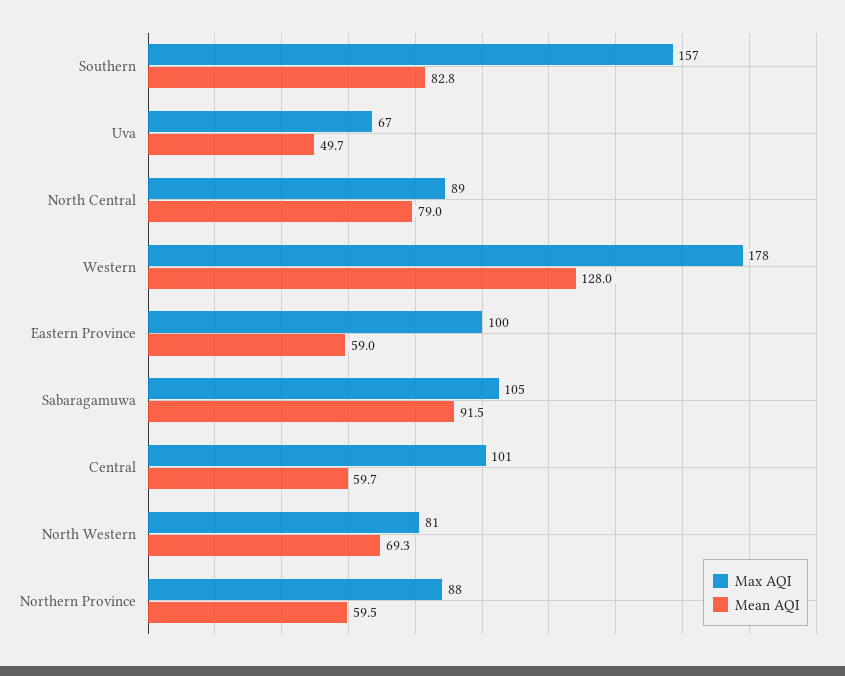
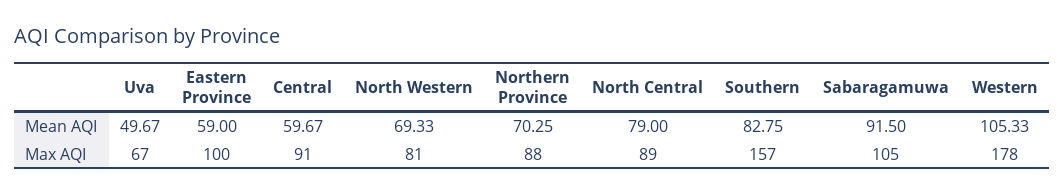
  {
    "Max AQI": {
      "Southern": 157,
      "Uva": 67,
      "North Central": 89,
      "Western": 178,
      "Eastern Province": 100,
      "Sabaragamuwa": 105,
-     "Central": 101,
+     "Central": 91,
      "North Western": 81,
      "Northern Province": 88
    },
    "Mean AQI": {
      "Southern": 82.75,
      "Uva": 49.67,
      "North Central": 79,
-     "Western": 128,
+     "Western": 105.33,
      "Eastern Province": 59,
      "Sabaragamuwa": 91.5,
      "Central": 59.67,
      "North Western": 69.33,
-     "Northern Province": 59.5
+     "Northern Province": 70.25
    }
  }

